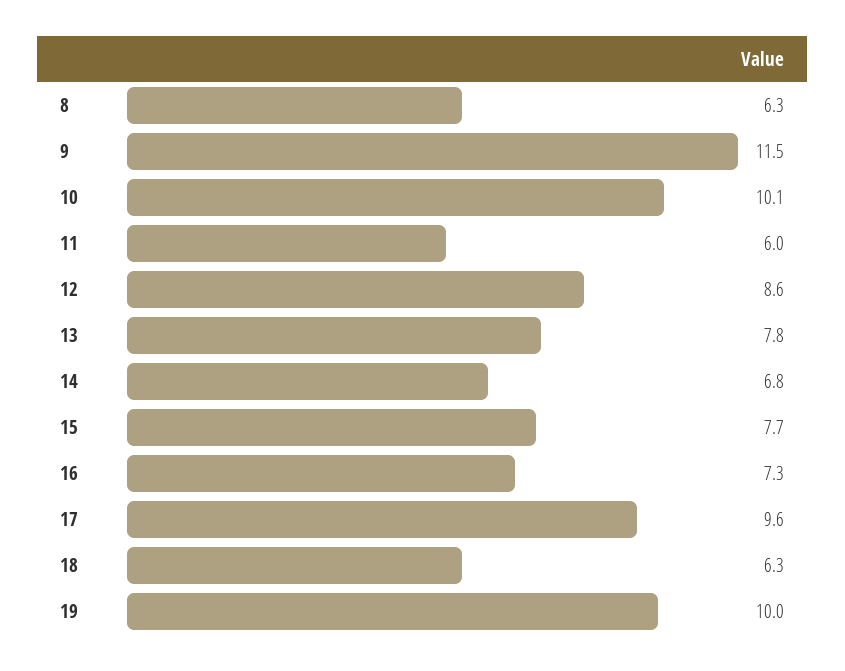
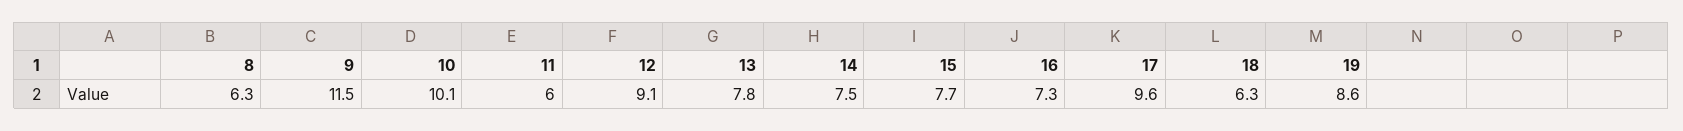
  {
    "8": 6.3,
    "9": 11.5,
    "10": 10.1,
    "11": 6,
-   "12": 8.6,
+   "12": 9.1,
    "13": 7.8,
-   "14": 6.8,
+   "14": 7.5,
    "15": 7.7,
    "16": 7.3,
    "17": 9.6,
    "18": 6.3,
-   "19": 10
+   "19": 8.6
  }

